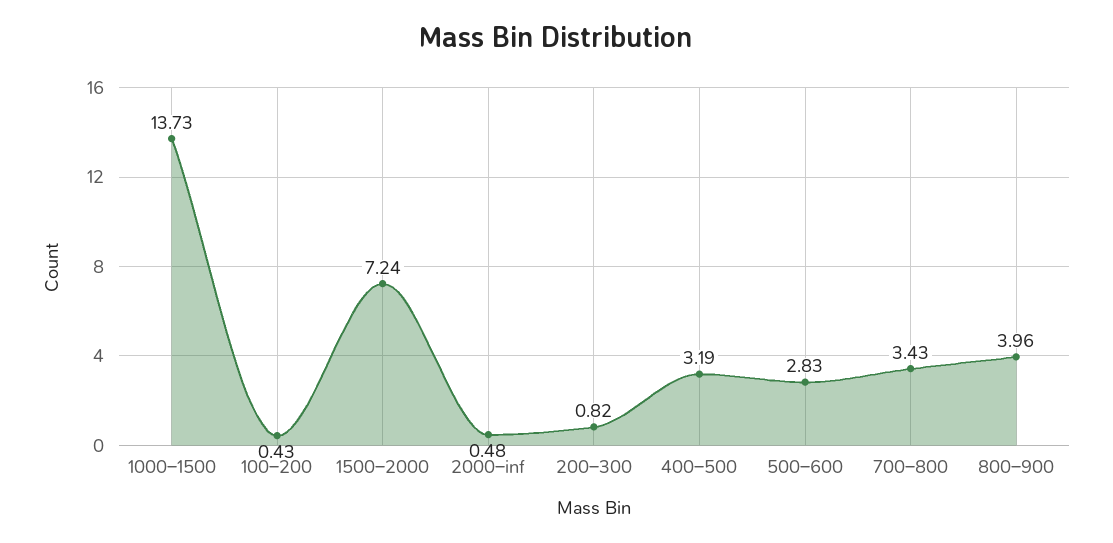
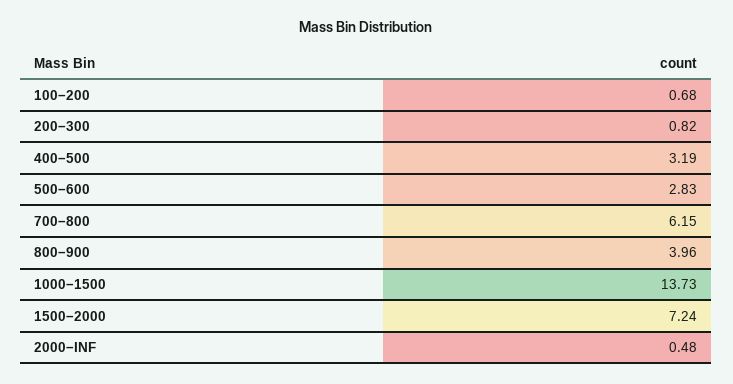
  {
    "1000–1500": 13.73,
-   "100–200": 0.43,
+   "100–200": 0.68,
    "1500–2000": 7.24,
    "2000–inf": 0.48,
    "200–300": 0.82,
    "400–500": 3.19,
    "500–600": 2.83,
-   "700–800": 3.43,
+   "700–800": 6.15,
    "800–900": 3.96
  }

